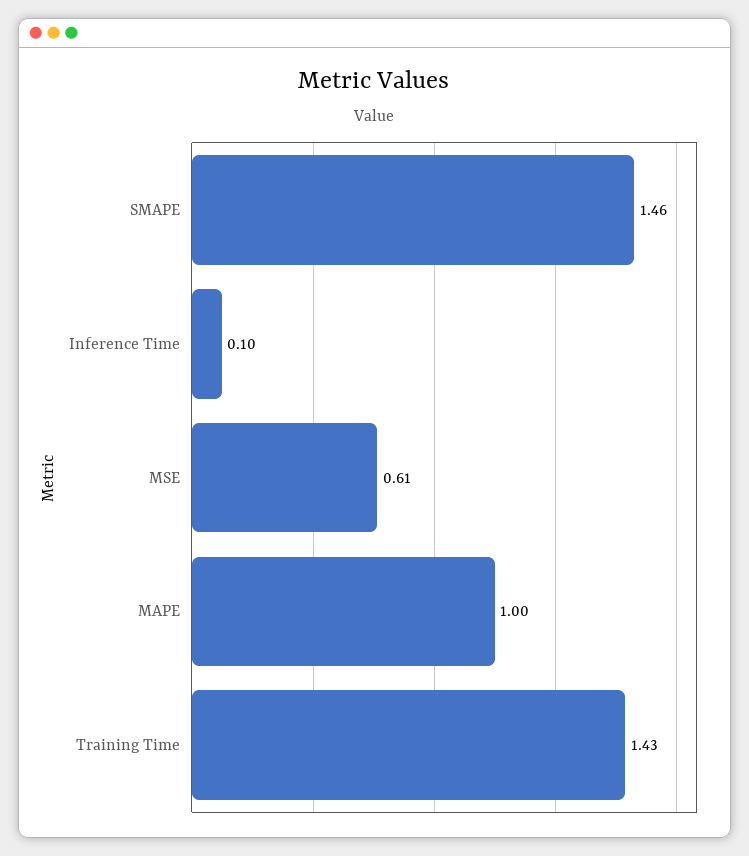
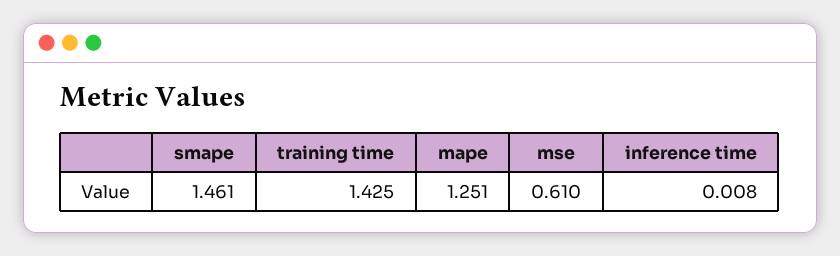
  {
    "SMAPE": 1.461,
-   "Inference Time": 0.1,
+   "Inference Time": 0.008,
    "MSE": 0.61,
-   "MAPE": 1,
+   "MAPE": 1.251,
    "Training Time": 1.425
  }

